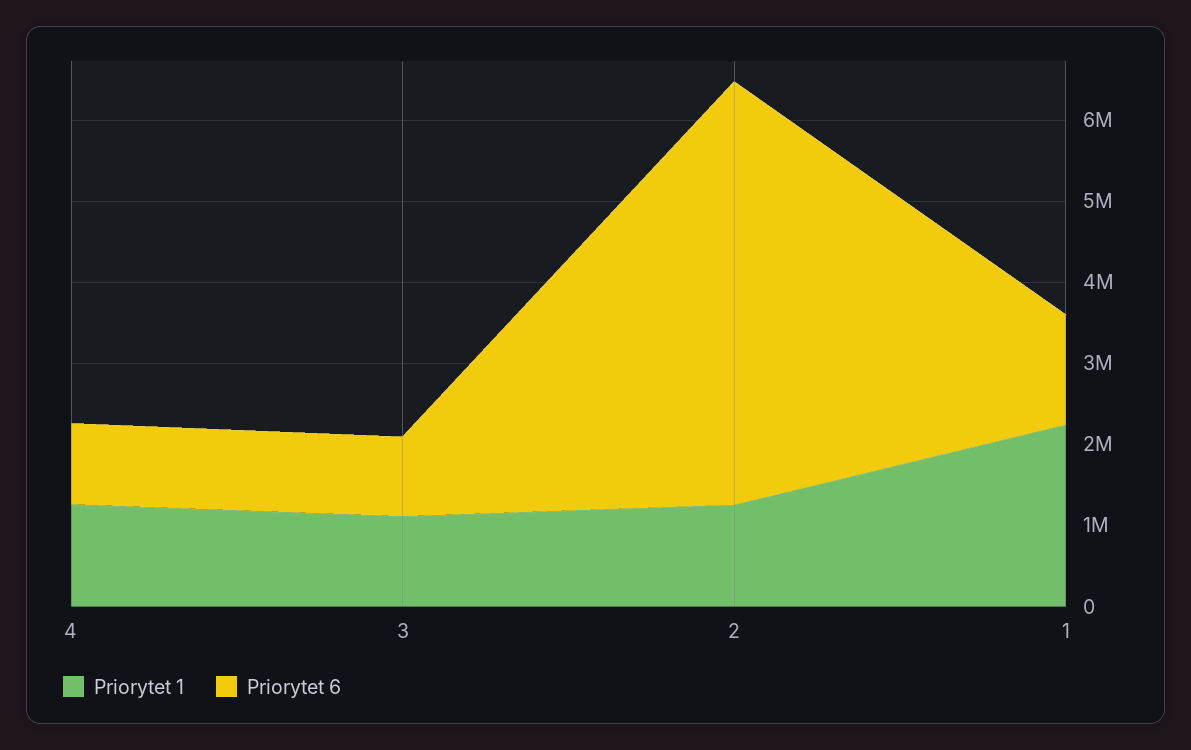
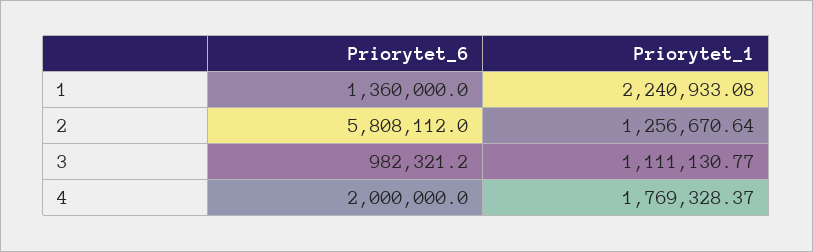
  {
    "Priorytet 1": {
-     "4": 1200000,
+     "4": 1769328.37,
      "3": 1111130.77,
      "2": 1256670.64,
      "1": 2240933.08
    },
    "Priorytet 6": {
-     "4": 1000000,
+     "4": 2000000,
      "3": 982321.2,
-     "2": 5200000,
+     "2": 5808112,
      "1": 1360000
    }
  }

